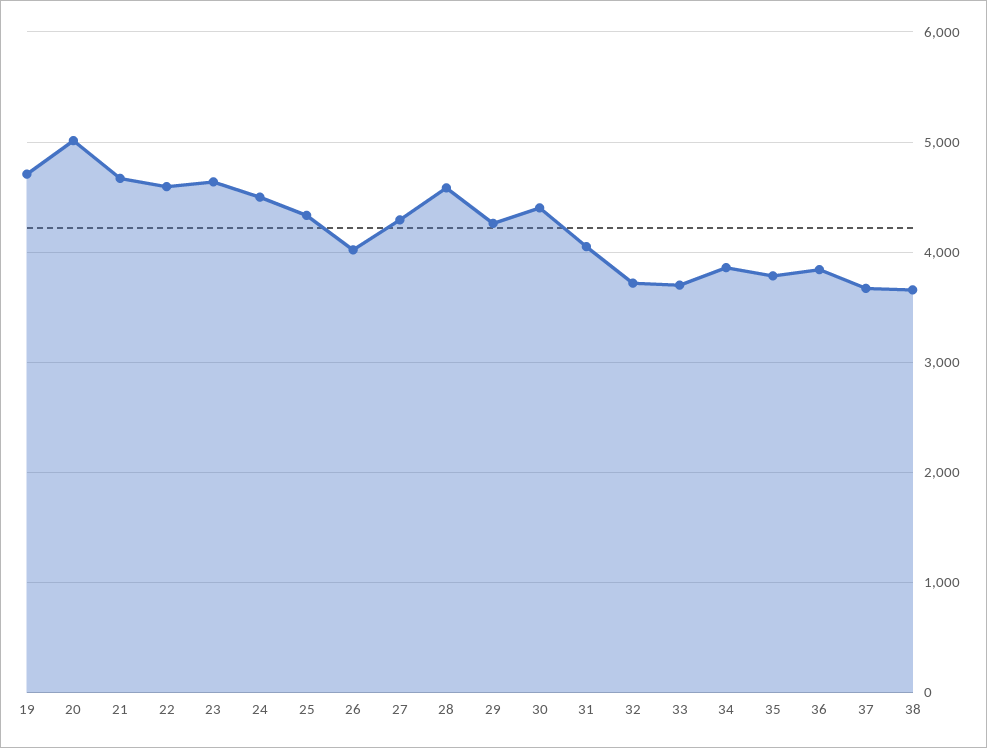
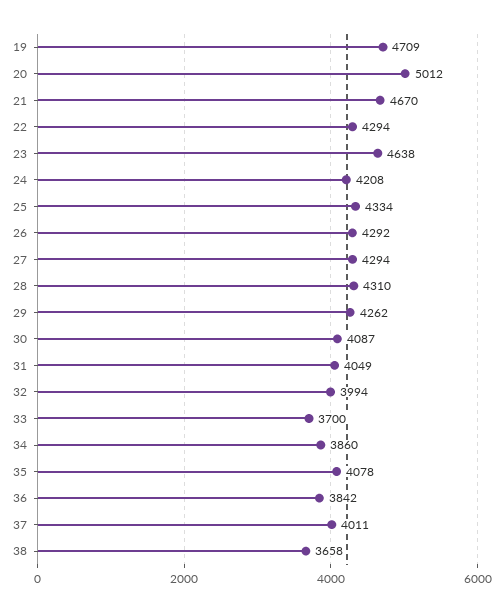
  {
    "19": 4709,
    "20": 5012,
    "21": 4670,
-   "22": 4600,
+   "22": 4294,
    "23": 4638,
-   "24": 4500,
+   "24": 4208,
    "25": 4334,
-   "26": 4000,
+   "26": 4292,
    "27": 4294,
-   "28": 4600,
+   "28": 4310,
    "29": 4262,
-   "30": 4400,
+   "30": 4087,
    "31": 4049,
-   "32": 3700,
+   "32": 3994,
    "33": 3700,
    "34": 3860,
-   "35": 3800,
+   "35": 4078,
    "36": 3842,
-   "37": 3700,
+   "37": 4011,
    "38": 3658
  }

